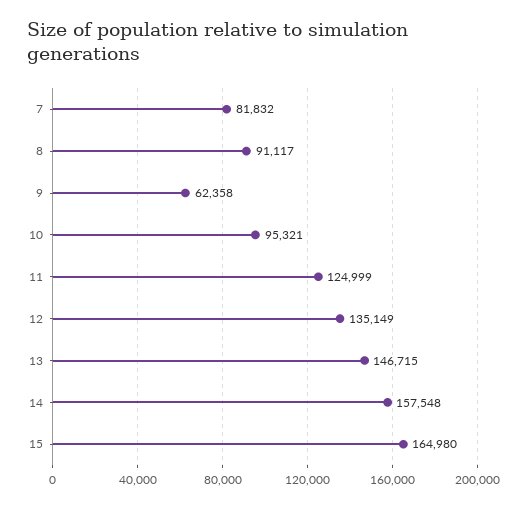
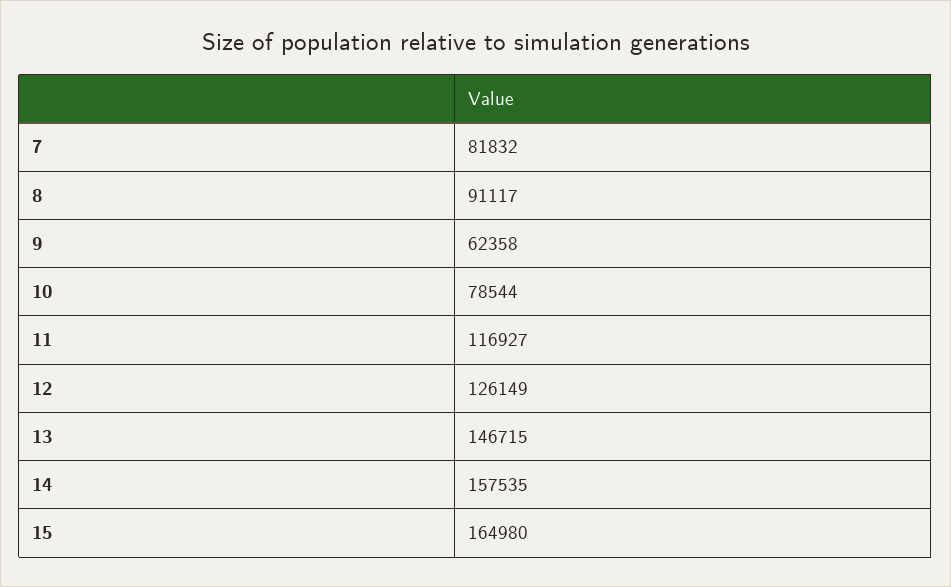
  {
    "7": 81832,
    "8": 91117,
    "9": 62358,
-   "10": 95321,
+   "10": 78544,
-   "11": 124999,
+   "11": 116927,
-   "12": 135149,
+   "12": 126149,
    "13": 146715,
-   "14": 157548,
+   "14": 157535,
    "15": 164980
  }

